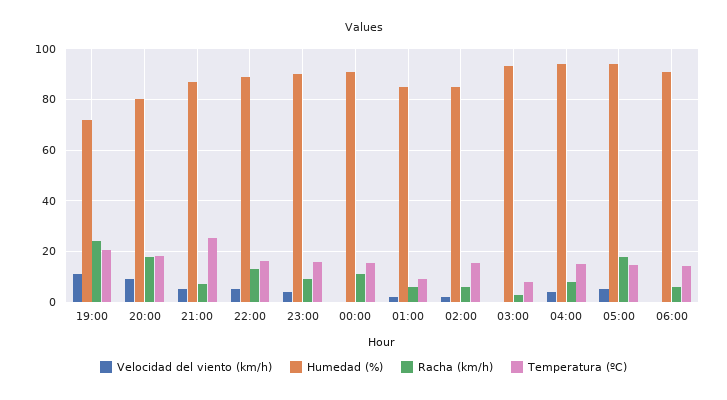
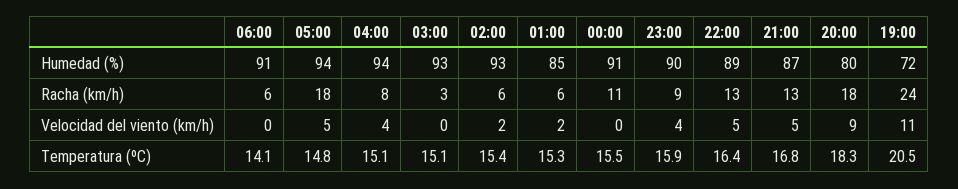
  {
    "Velocidad del viento (km/h)": {
      "19:00": 11,
      "20:00": 9,
      "21:00": 5,
      "22:00": 5,
      "23:00": 4,
      "00:00": 0,
      "01:00": 2,
      "02:00": 2,
      "03:00": 0,
      "04:00": 4,
      "05:00": 5,
      "06:00": 0
    },
    "Humedad (%)": {
      "19:00": 72,
      "20:00": 80,
      "21:00": 87,
      "22:00": 89,
      "23:00": 90,
      "00:00": 91,
      "01:00": 85,
-     "02:00": 85,
+     "02:00": 93,
      "03:00": 93,
      "04:00": 94,
      "05:00": 94,
      "06:00": 91
    },
    "Racha (km/h)": {
      "19:00": 24,
      "20:00": 18,
-     "21:00": 7.5,
+     "21:00": 13,
      "22:00": 13,
      "23:00": 9,
      "00:00": 11,
      "01:00": 6,
      "02:00": 6,
      "03:00": 3,
      "04:00": 8,
      "05:00": 18,
      "06:00": 6
    },
    "Temperatura (ºC)": {
      "19:00": 20.5,
      "20:00": 18.3,
-     "21:00": 25,
+     "21:00": 16.8,
      "22:00": 16.4,
      "23:00": 15.9,
      "00:00": 15.5,
-     "01:00": 10,
+     "01:00": 15.3,
      "02:00": 15.4,
-     "03:00": 7.5,
+     "03:00": 15.1,
      "04:00": 15.1,
      "05:00": 14.8,
      "06:00": 14.1
    }
  }

